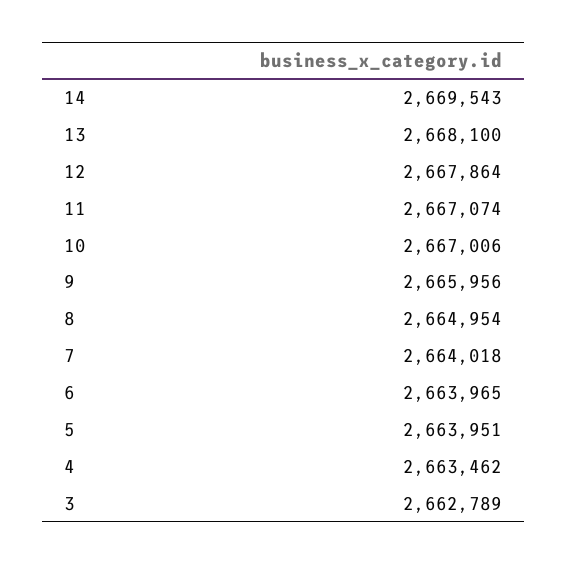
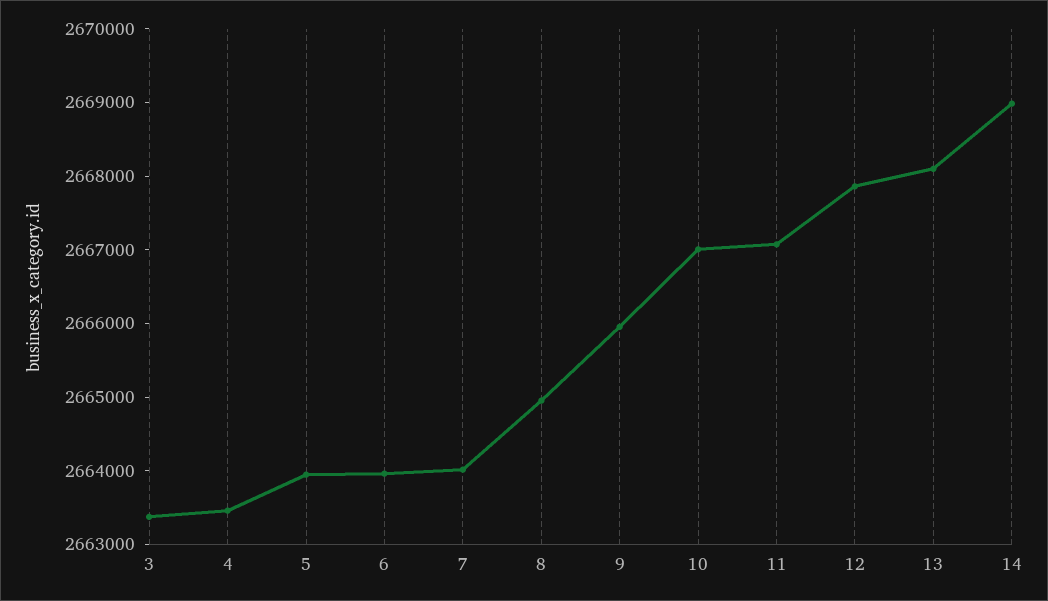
  {
-   "14": 2669543,
+   "14": 2669000,
    "13": 2668100,
    "12": 2667864,
    "11": 2667074,
    "10": 2667006,
    "9": 2665956,
    "8": 2664954,
    "7": 2664018,
    "6": 2663965,
    "5": 2663951,
    "4": 2663462,
-   "3": 2662789
+   "3": 2663400
  }

